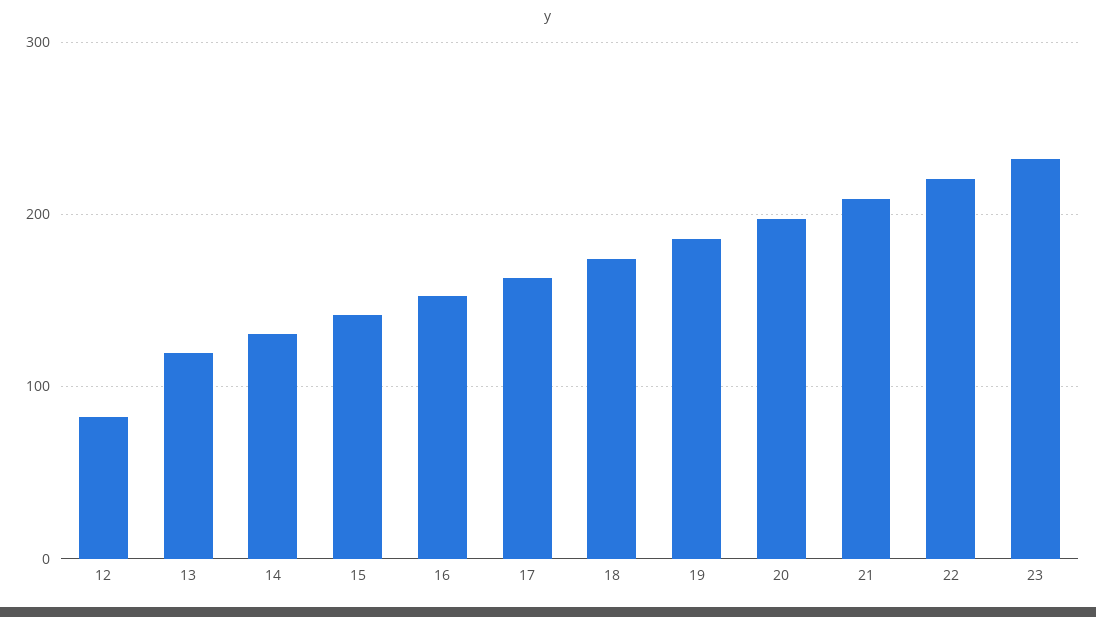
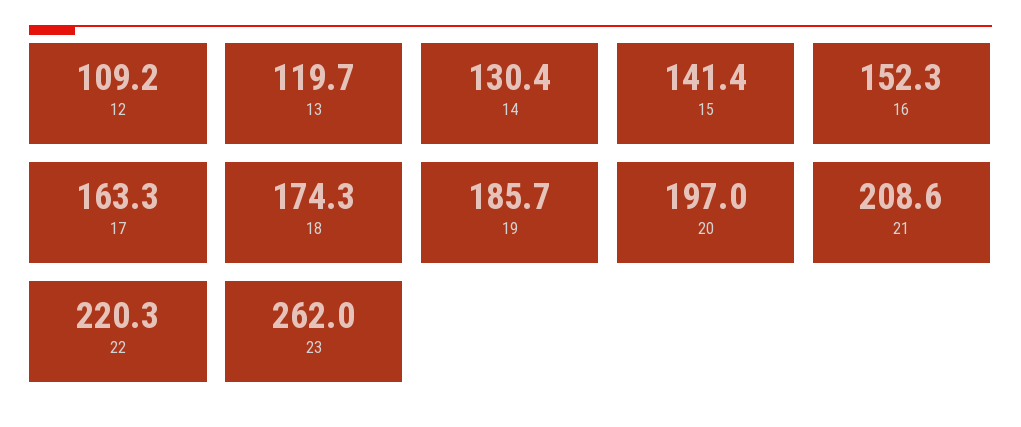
  {
-   "12": 80,
+   "12": 109.2,
    "13": 119.7,
    "14": 130.4,
    "15": 141.4,
    "16": 152.3,
    "17": 163.3,
    "18": 174.3,
    "19": 185.7,
    "20": 197,
    "21": 208.6,
    "22": 220.3,
-   "23": 230
+   "23": 262
  }

